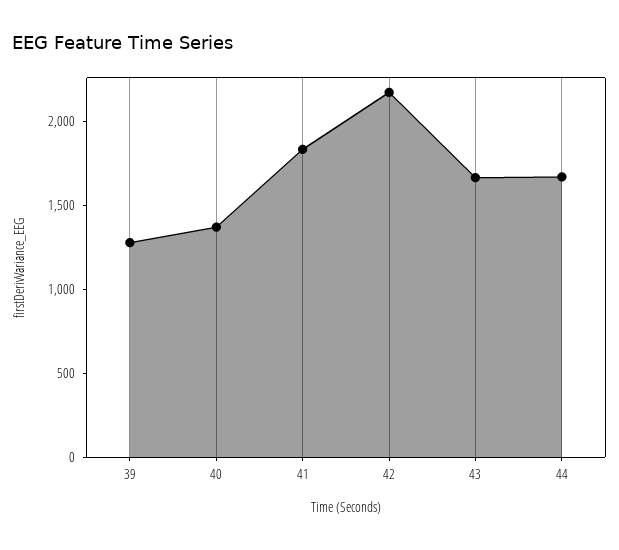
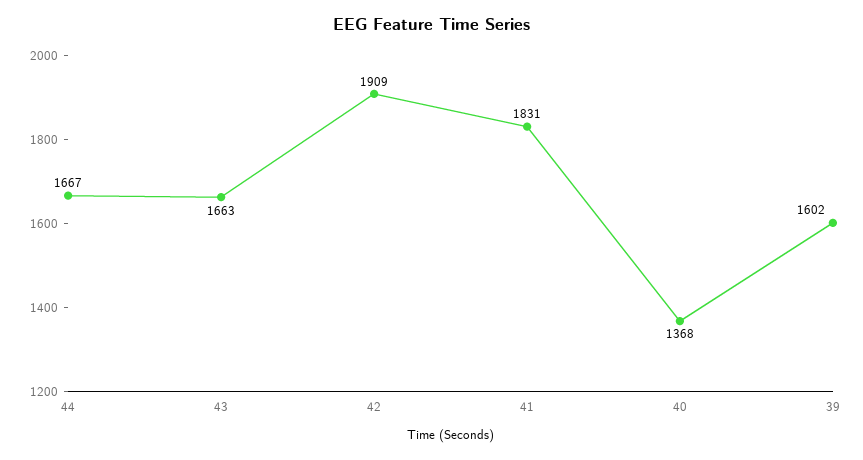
  {
-   "39": 1300,
+   "39": 1602,
    "40": 1368,
    "41": 1831,
-   "42": 2200,
+   "42": 1909,
    "43": 1663,
    "44": 1667
  }

